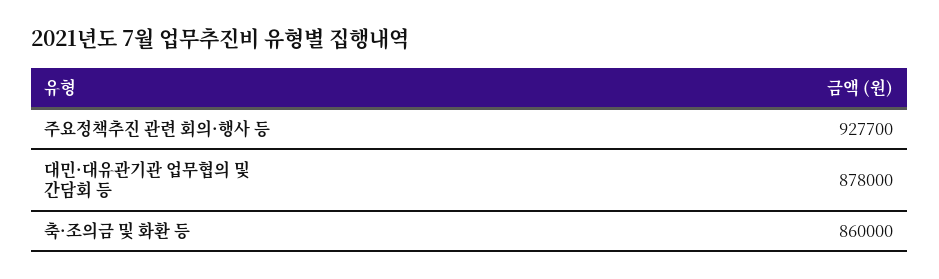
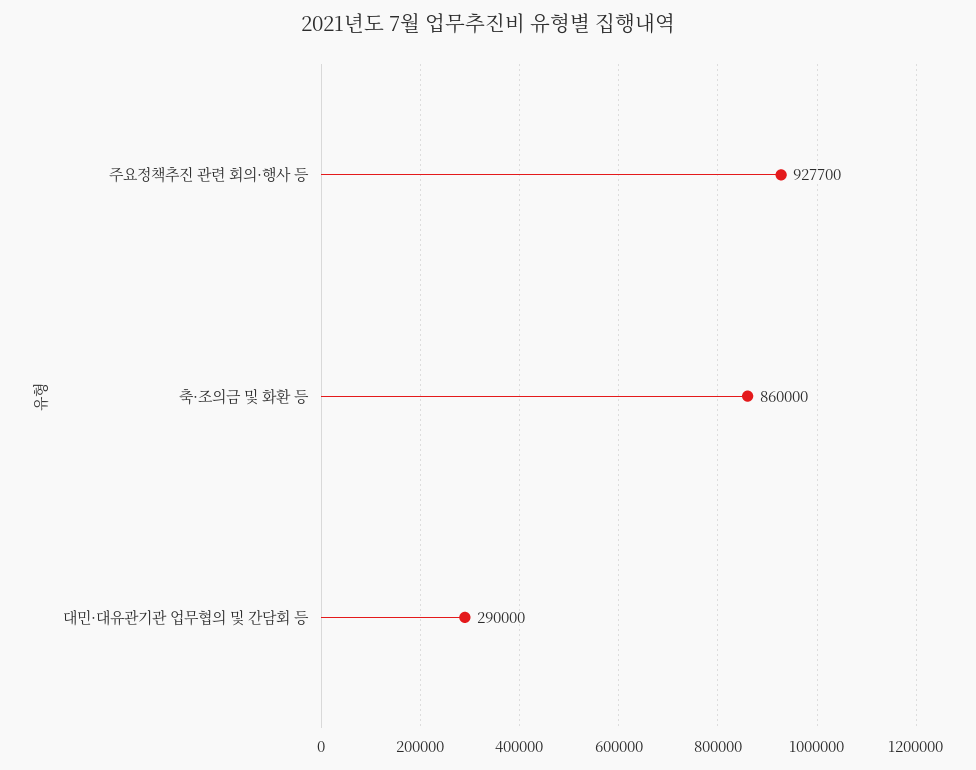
  {
    "주요정책추진 관련 회의·행사 등": 927700,
-   "대민·대유관기관 업무협의 및 간담회 등": 878000,
+   "대민·대유관기관 업무협의 및 간담회 등": 290000,
    "축·조의금 및 화환 등": 860000
  }

